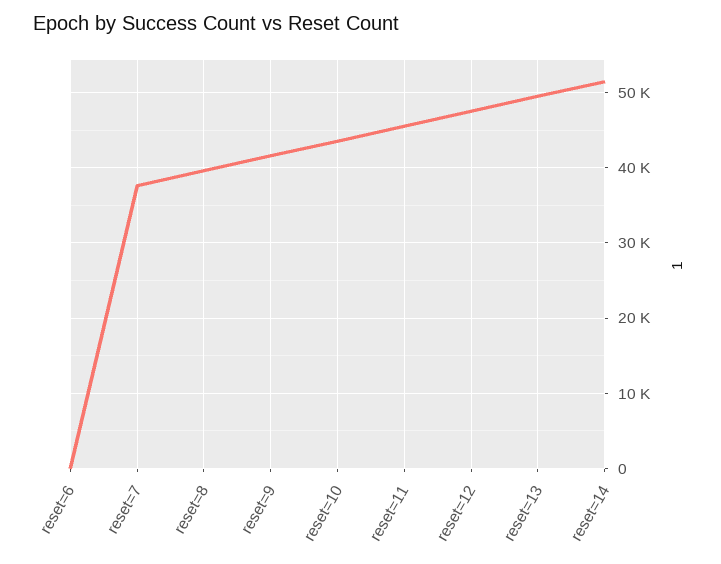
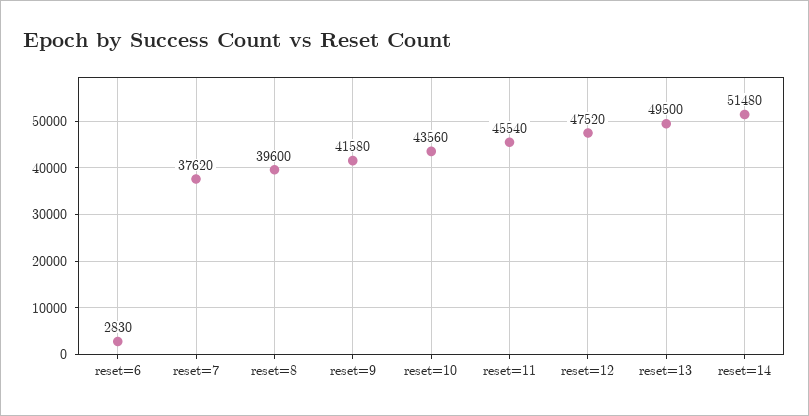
  {
-   "reset=6": 0,
+   "reset=6": 2830,
    "reset=7": 37620,
    "reset=8": 39600,
    "reset=9": 41580,
    "reset=10": 43560,
    "reset=11": 45540,
    "reset=12": 47520,
    "reset=13": 49500,
    "reset=14": 51480
  }

